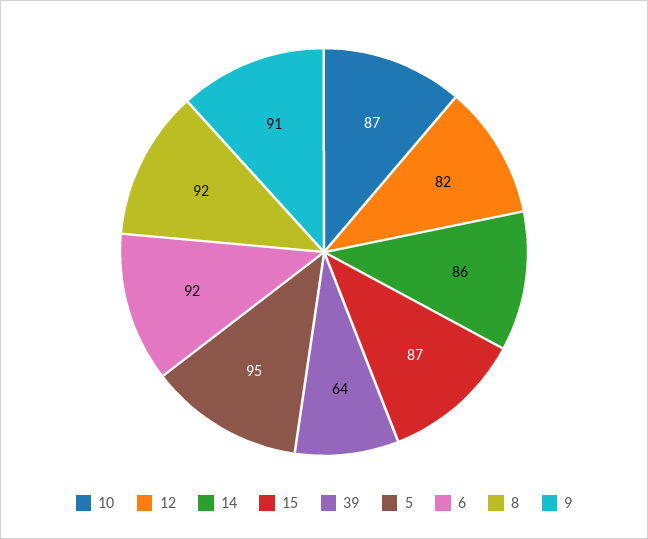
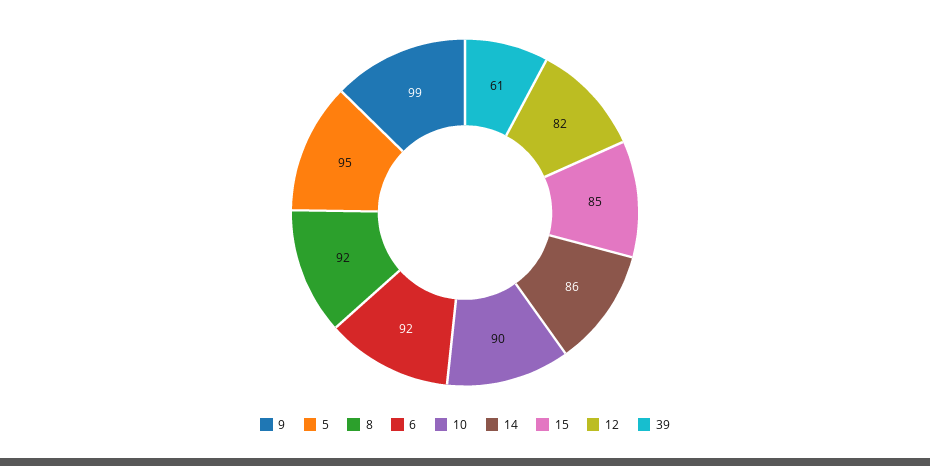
  {
-   "10": 87,
+   "10": 90,
    "12": 82,
    "14": 86,
-   "15": 87,
+   "15": 85,
-   "39": 64,
+   "39": 61,
    "5": 95,
    "6": 92,
    "8": 92,
-   "9": 91
+   "9": 99
  }

